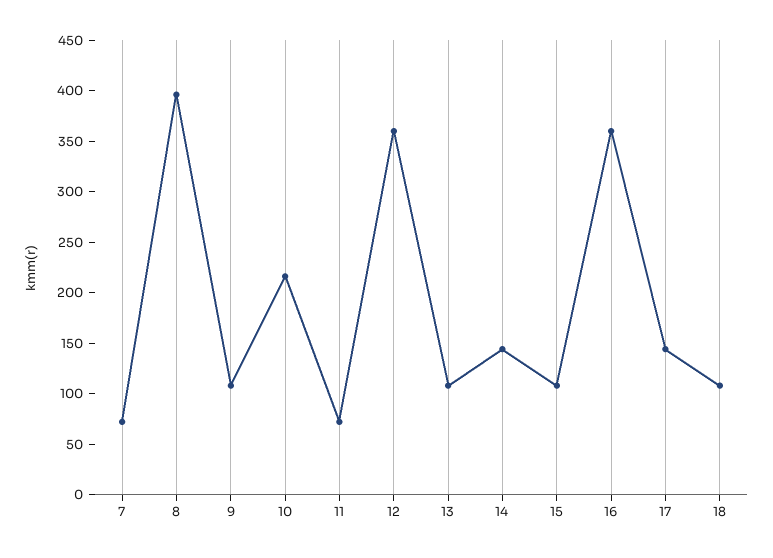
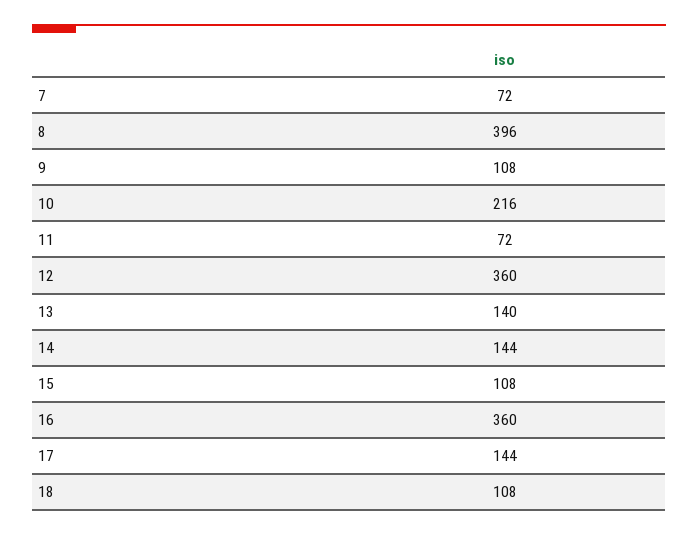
  {
    "7": 72,
    "8": 396,
    "9": 108,
    "10": 216,
    "11": 72,
    "12": 360,
-   "13": 110,
+   "13": 140,
    "14": 144,
    "15": 108,
    "16": 360,
    "17": 144,
    "18": 108
  }

